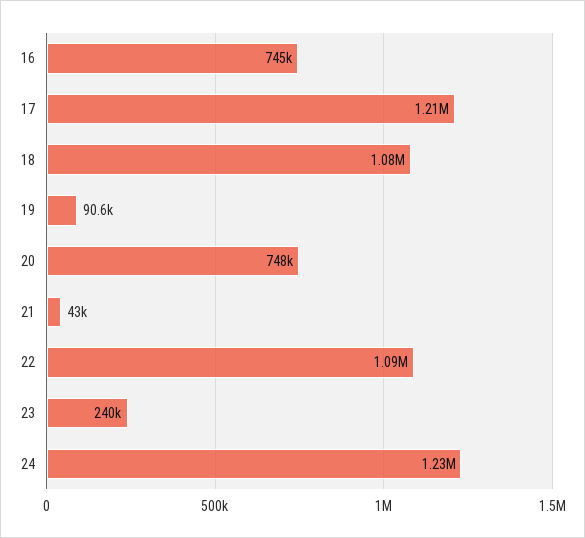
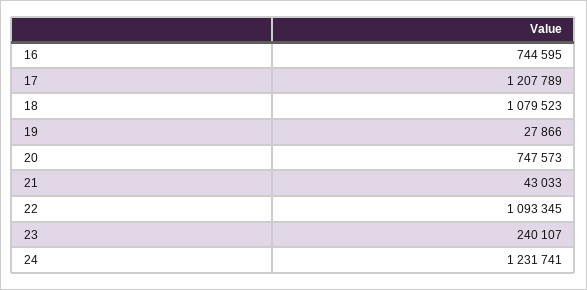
  {
    "16": 744595,
    "17": 1207789,
    "18": 1079523,
-   "19": 90600,
+   "19": 27866,
    "20": 747573,
    "21": 43033,
    "22": 1093345,
    "23": 240107,
    "24": 1231741
  }

